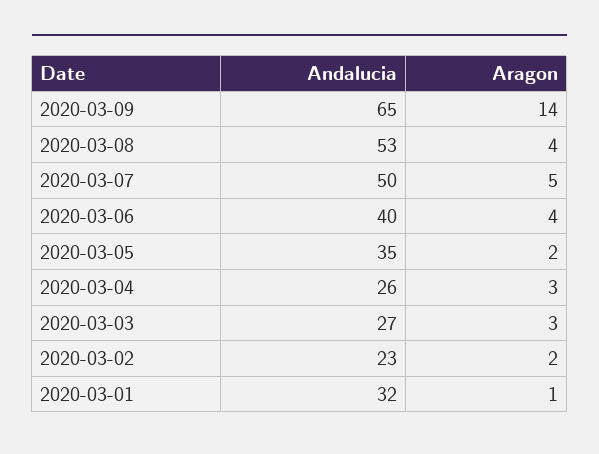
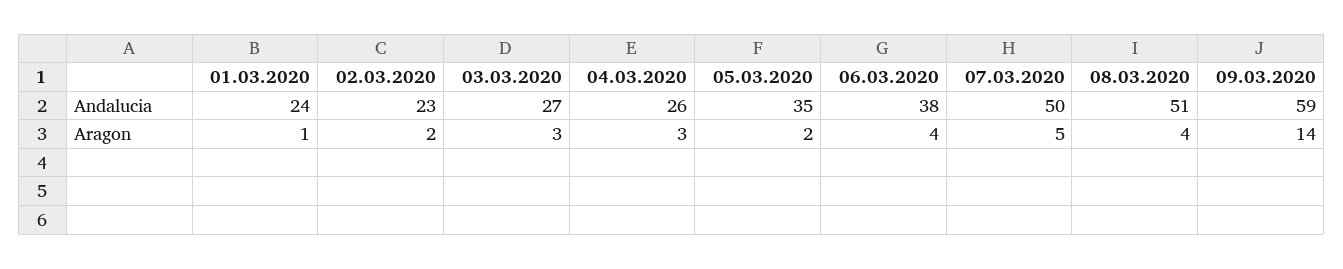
  {
    "Andalucia": {
-     "2020-03-09": 65,
+     "2020-03-09": 59,
-     "2020-03-08": 53,
+     "2020-03-08": 51,
      "2020-03-07": 50,
-     "2020-03-06": 40,
+     "2020-03-06": 38,
      "2020-03-05": 35,
      "2020-03-04": 26,
      "2020-03-03": 27,
      "2020-03-02": 23,
-     "2020-03-01": 32
+     "2020-03-01": 24
    },
    "Aragon": {
      "2020-03-09": 14,
      "2020-03-08": 4,
      "2020-03-07": 5,
      "2020-03-06": 4,
      "2020-03-05": 2,
      "2020-03-04": 3,
      "2020-03-03": 3,
      "2020-03-02": 2,
      "2020-03-01": 1
    }
  }

